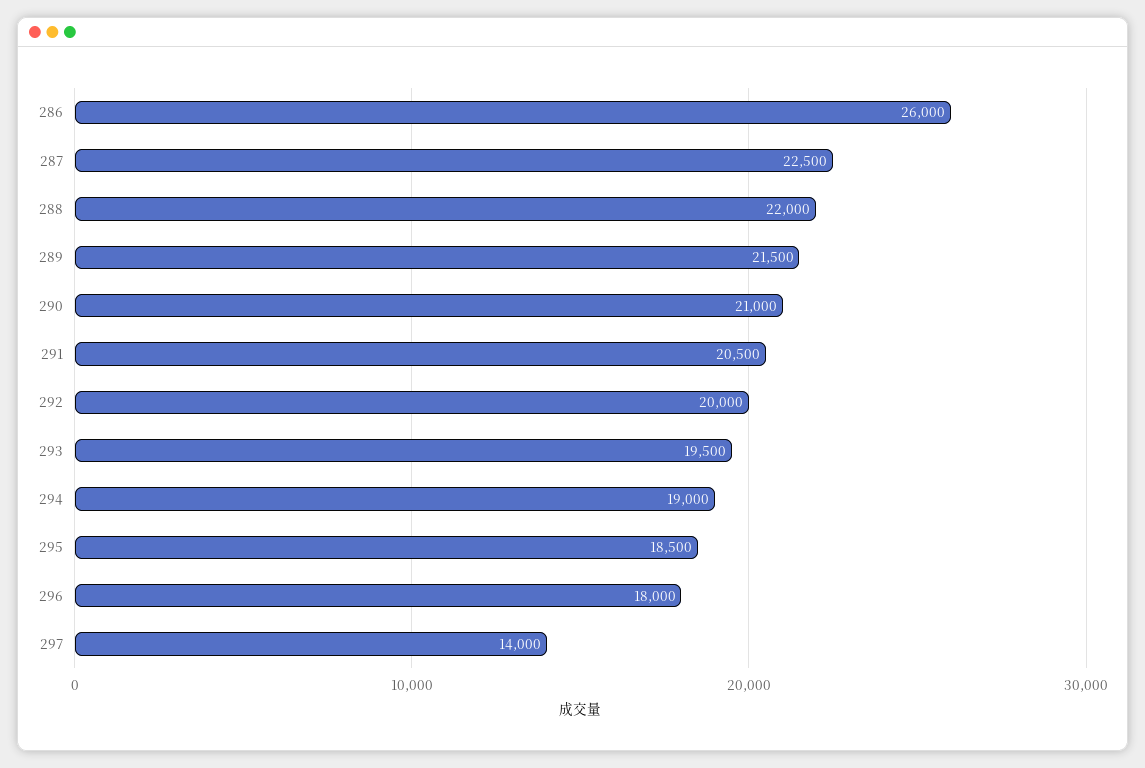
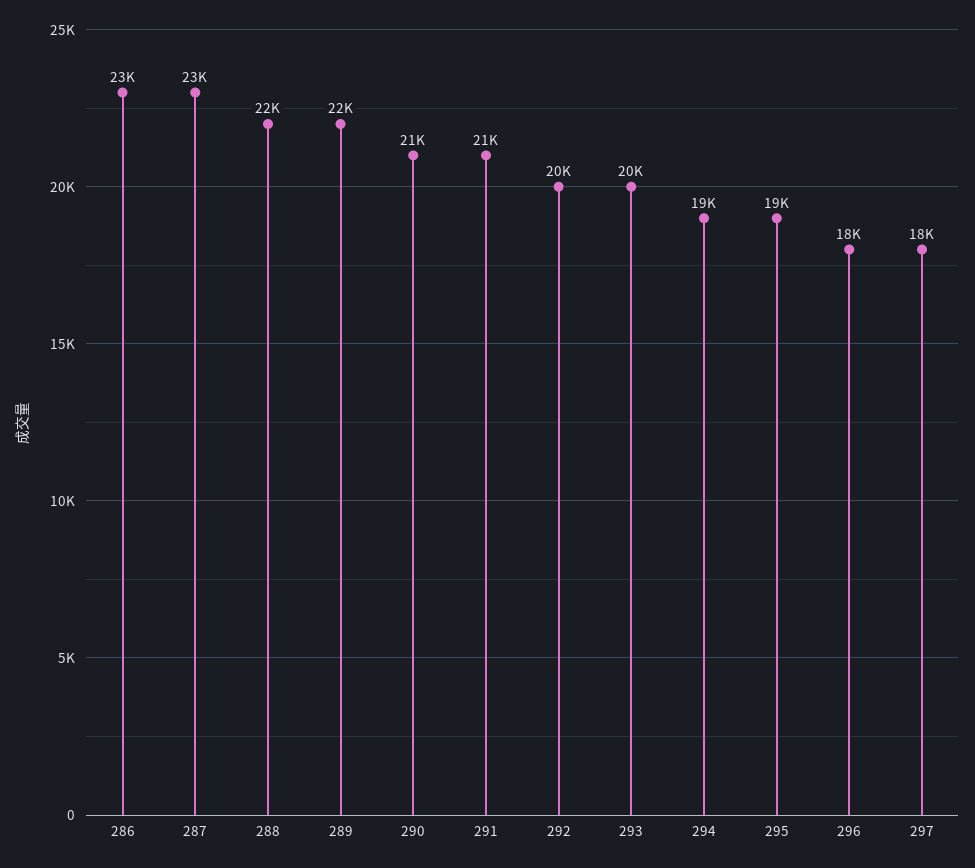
  {
-   "286": 26000,
+   "286": 23000,
    "287": 22500,
    "288": 22000,
    "289": 21500,
    "290": 21000,
    "291": 20500,
    "292": 20000,
    "293": 19500,
    "294": 19000,
    "295": 18500,
    "296": 18000,
-   "297": 14000
+   "297": 18000
  }

